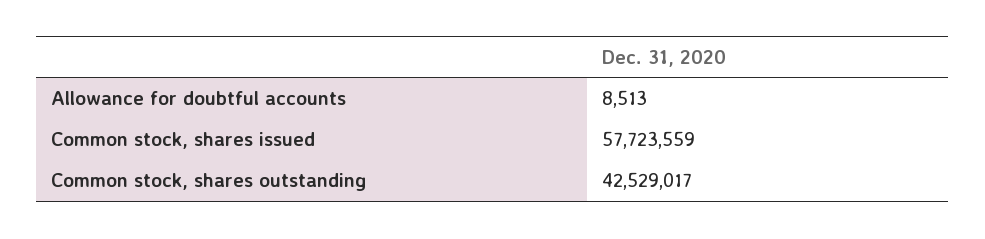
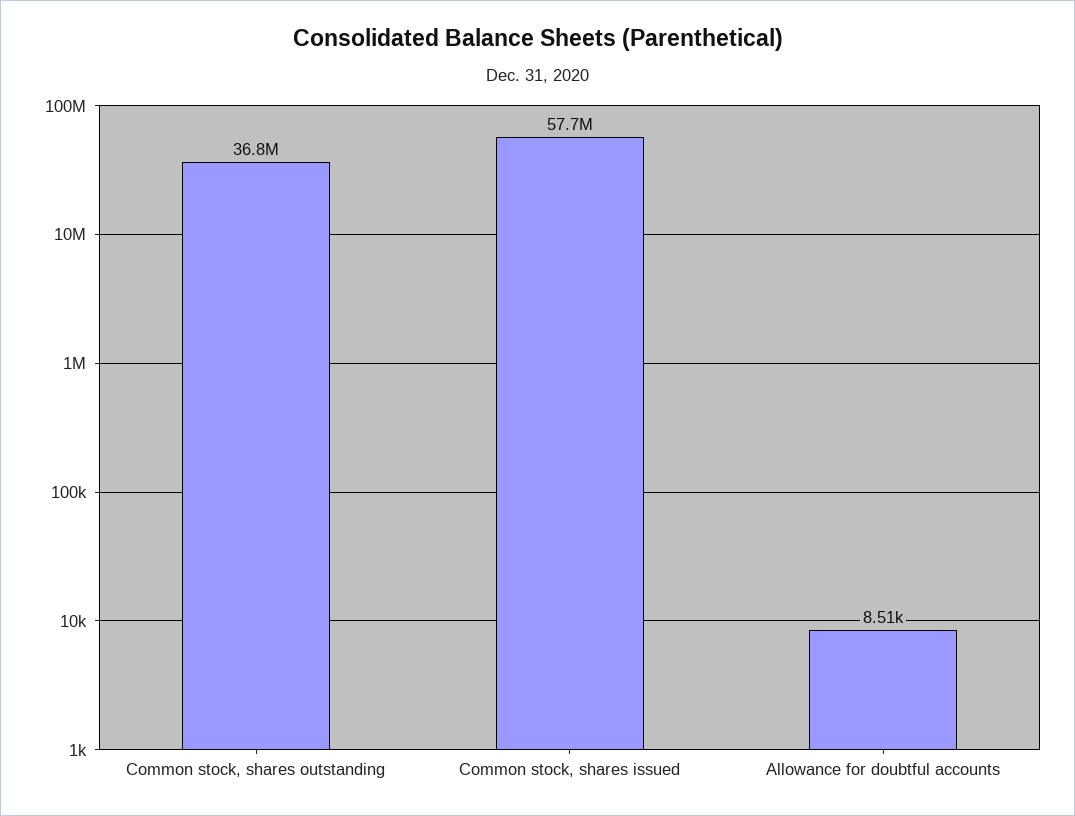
  {
    "Allowance for doubtful accounts": 8513,
    "Common stock, shares issued": 57723559,
-   "Common stock, shares outstanding": 42529017
+   "Common stock, shares outstanding": 36800000
  }

